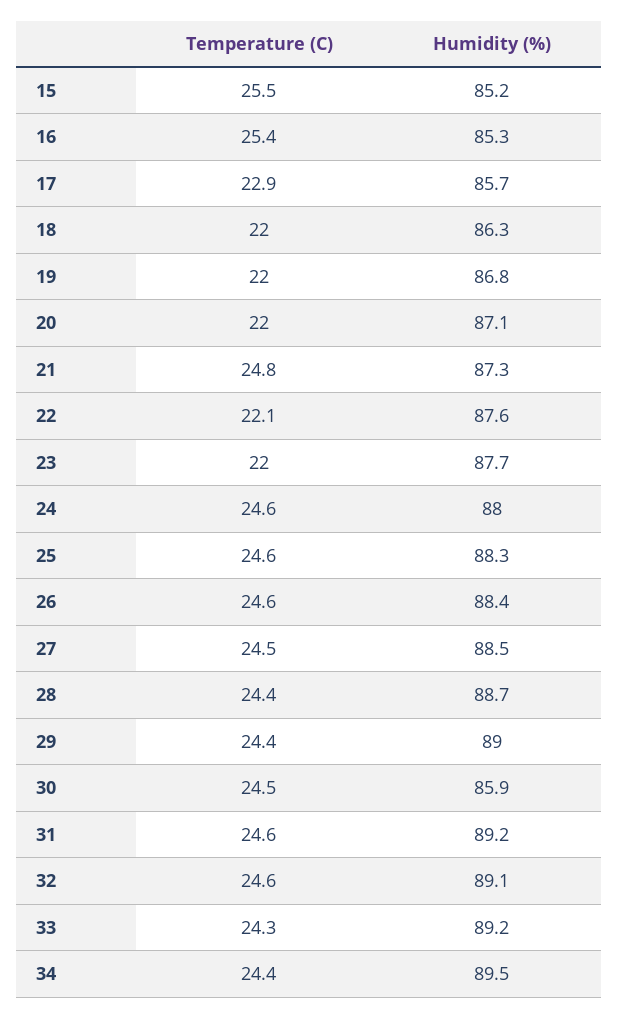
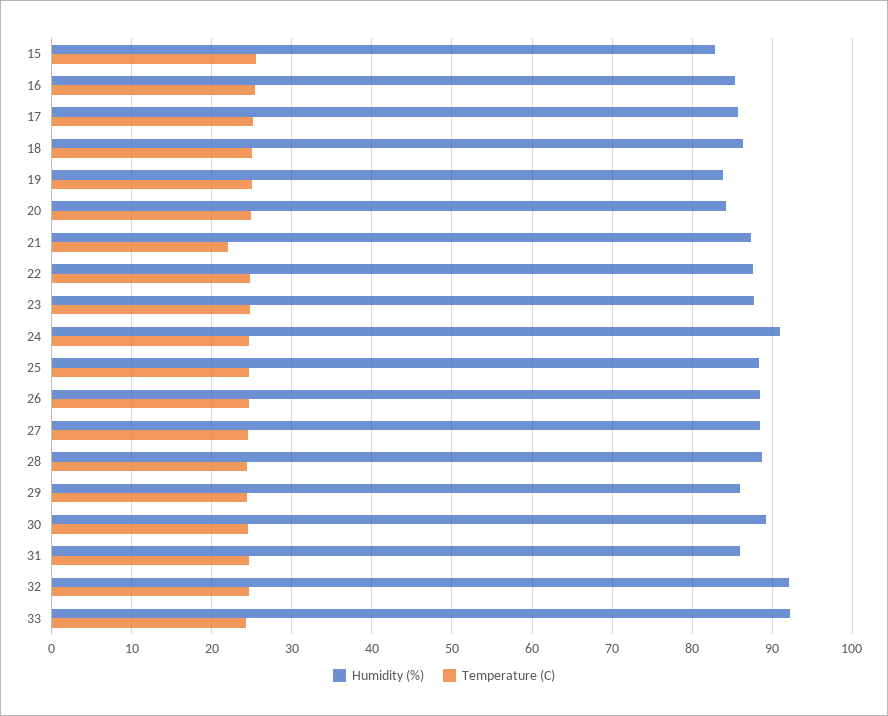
  {
    "Temperature (C)": {
      "15": 25.5,
      "16": 25.4,
-     "17": 22.9,
+     "17": 25,
-     "18": 22,
+     "18": 25,
-     "19": 22,
+     "19": 25,
-     "20": 22,
+     "20": 25,
-     "21": 24.8,
+     "21": 22,
-     "22": 22.1,
+     "22": 25,
-     "23": 22,
+     "23": 25,
      "24": 24.6,
      "25": 24.6,
      "26": 24.6,
      "27": 24.5,
      "28": 24.4,
      "29": 24.4,
      "30": 24.5,
      "31": 24.6,
      "32": 24.6,
-     "33": 24.3,
+     "33": 24.3
-     "34": 24.4
    },
    "Humidity (%)": {
-     "15": 85.2,
+     "15": 83,
      "16": 85.3,
      "17": 85.7,
      "18": 86.3,
-     "19": 86.8,
+     "19": 84,
-     "20": 87.1,
+     "20": 84,
      "21": 87.3,
      "22": 87.6,
      "23": 87.7,
-     "24": 88,
+     "24": 91,
      "25": 88.3,
      "26": 88.4,
      "27": 88.5,
      "28": 88.7,
-     "29": 89,
+     "29": 86,
-     "30": 85.9,
+     "30": 89,
-     "31": 89.2,
+     "31": 86,
-     "32": 89.1,
+     "32": 92,
-     "33": 89.2,
+     "33": 92
-     "34": 89.5
    }
  }

